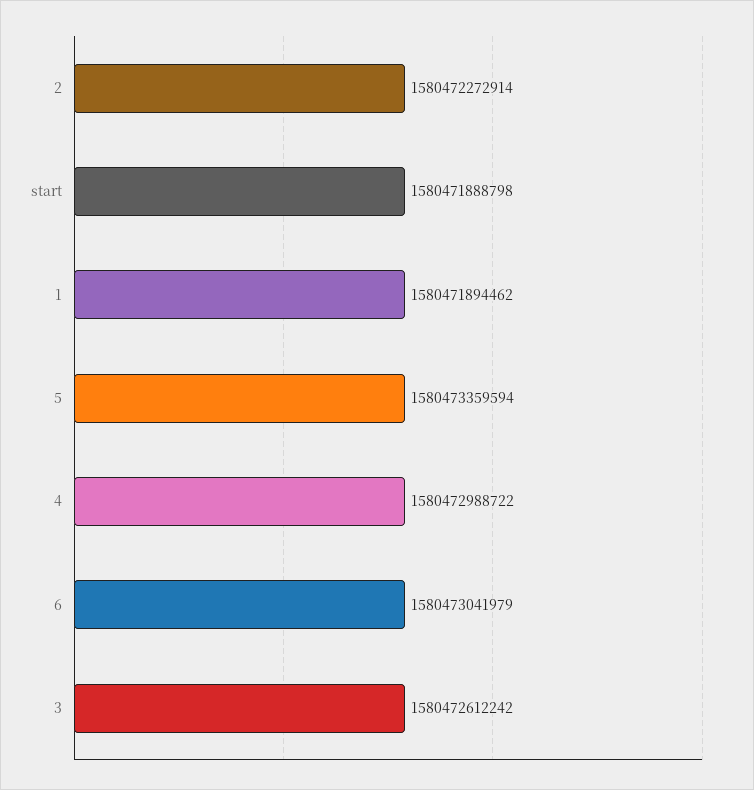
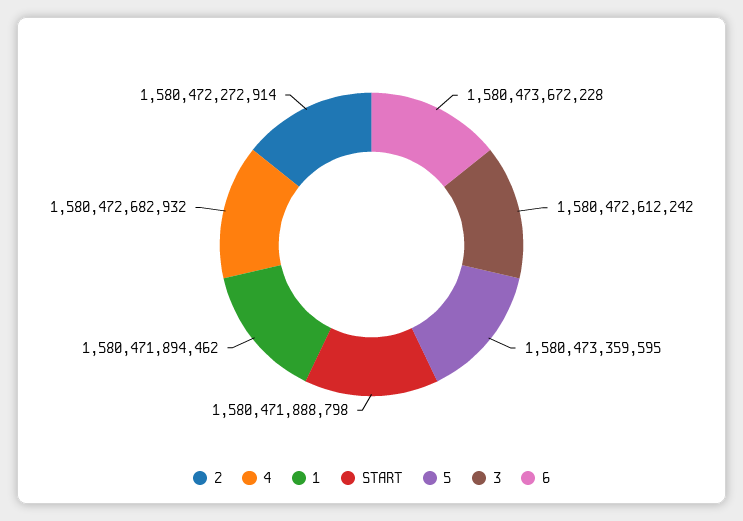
  {
    "2": 1580472272914,
    "start": 1580471888798,
    "1": 1580471894462,
-   "5": 1580473359594,
+   "5": 1580473359595,
-   "4": 1580472988722,
+   "4": 1580472682932,
-   "6": 1580473041979,
+   "6": 1580473672228,
    "3": 1580472612242
  }

